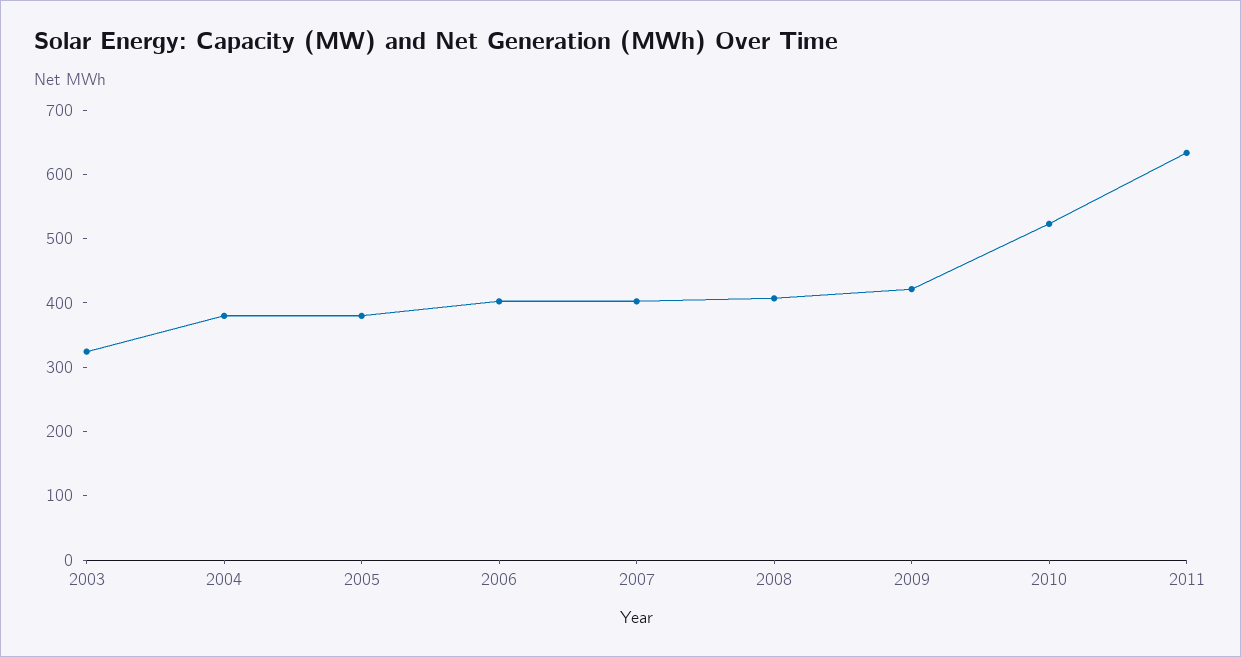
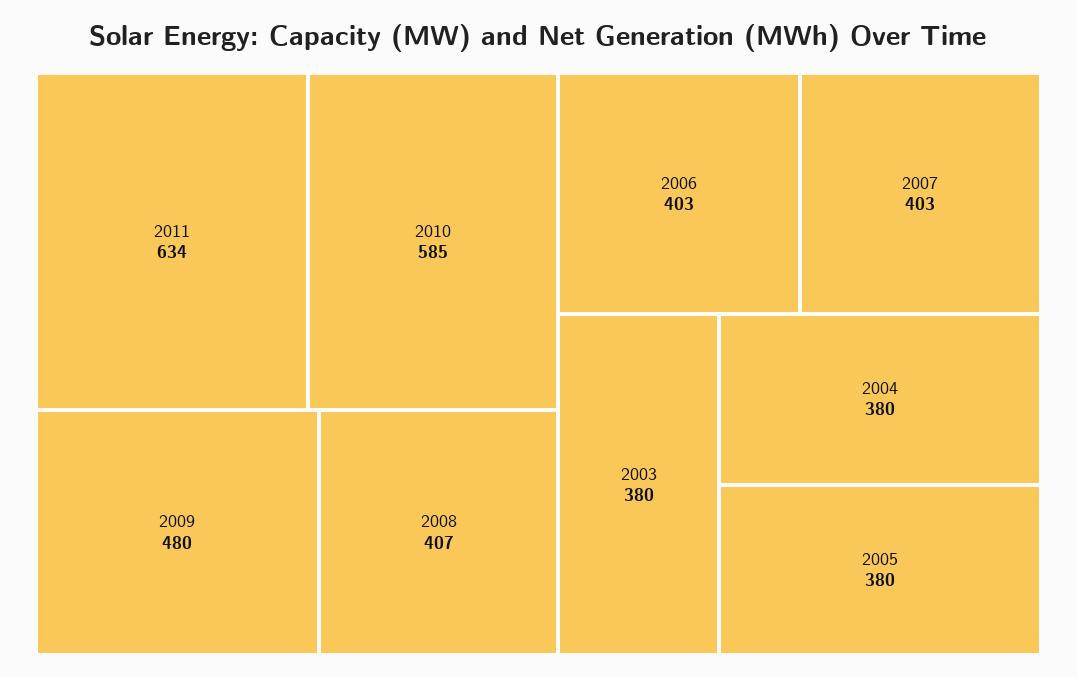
  {
-   "2003": 320,
+   "2003": 380,
    "2004": 380,
    "2005": 380,
    "2006": 403,
    "2007": 403,
    "2008": 407,
-   "2009": 420,
+   "2009": 480,
-   "2010": 520,
+   "2010": 585,
    "2011": 634
  }

